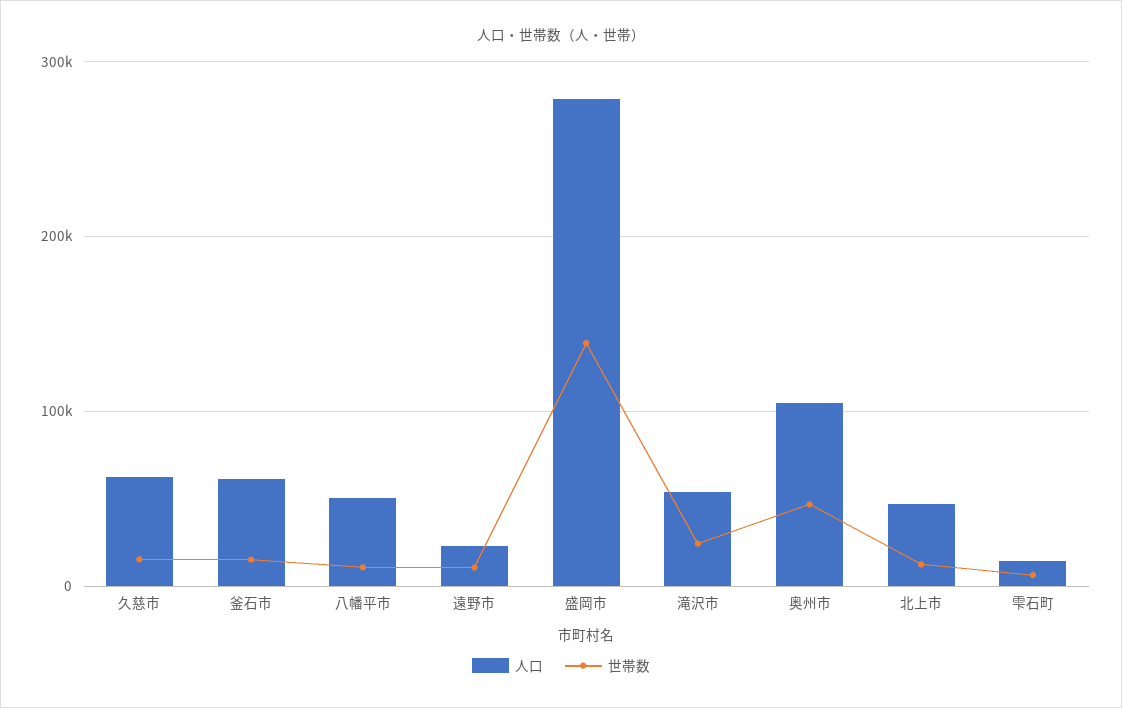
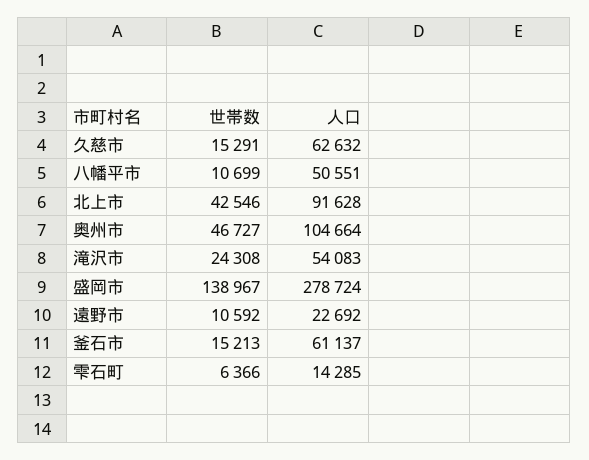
  {
    "人口": {
      "久慈市": 62632,
      "釜石市": 61137,
      "八幡平市": 50551,
      "遠野市": 22692,
      "盛岡市": 278724,
      "滝沢市": 54083,
      "奥州市": 104664,
-     "北上市": 50000,
+     "北上市": 91628,
      "雫石町": 14285
    },
    "世帯数": {
      "久慈市": 15291,
      "釜石市": 15213,
      "八幡平市": 10699,
      "遠野市": 10592,
      "盛岡市": 138967,
      "滝沢市": 24308,
      "奥州市": 46727,
-     "北上市": 10000,
+     "北上市": 42546,
      "雫石町": 6366
    }
  }

